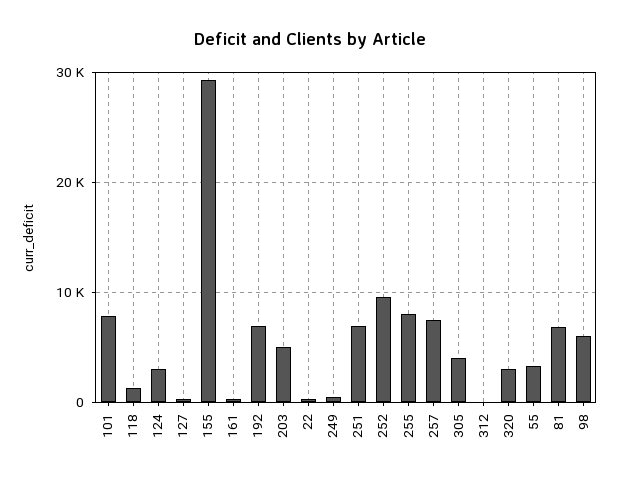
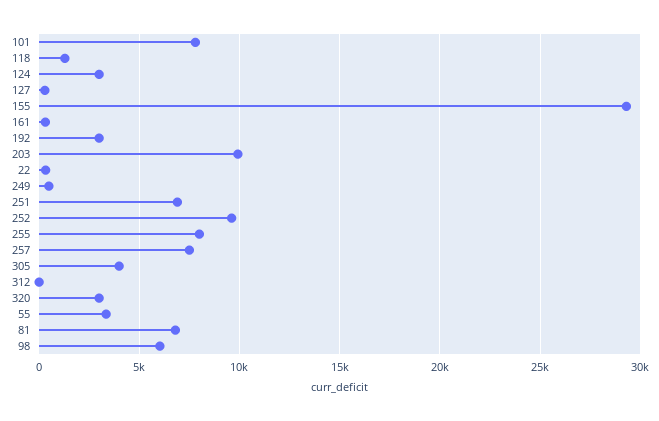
  {
    "101": 8000,
    "118": 1500,
    "124": 3000,
    "127": 500,
    "155": 29500,
    "161": 500,
-   "192": 7000,
+   "192": 3000,
-   "203": 5000,
+   "203": 10000,
    "22": 500,
    "249": 500,
    "251": 7000,
    "252": 9500,
    "255": 8000,
    "257": 7500,
    "305": 4000,
    "312": 0,
    "320": 3000,
    "55": 3500,
    "81": 7000,
    "98": 6000
  }

